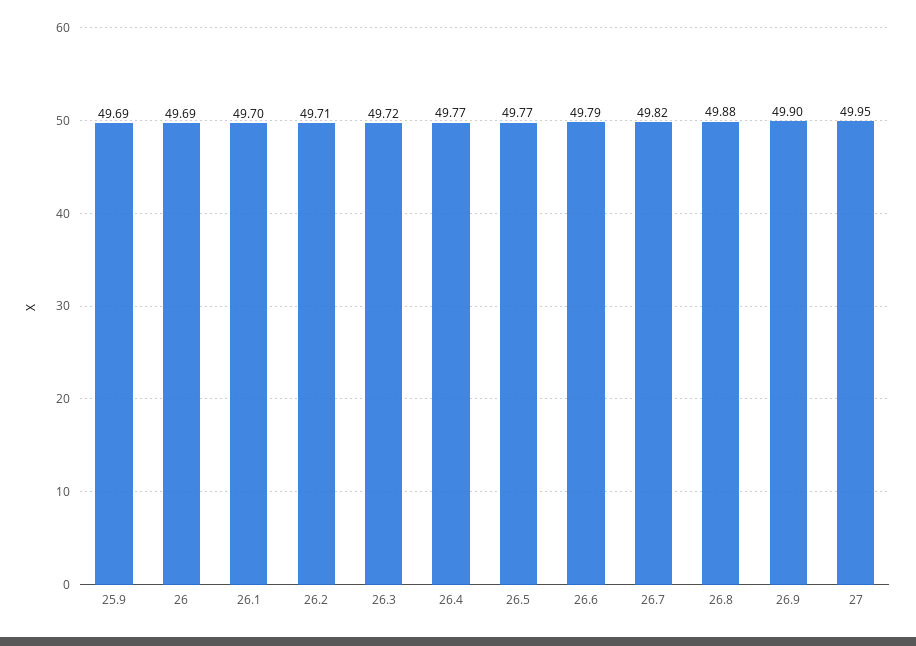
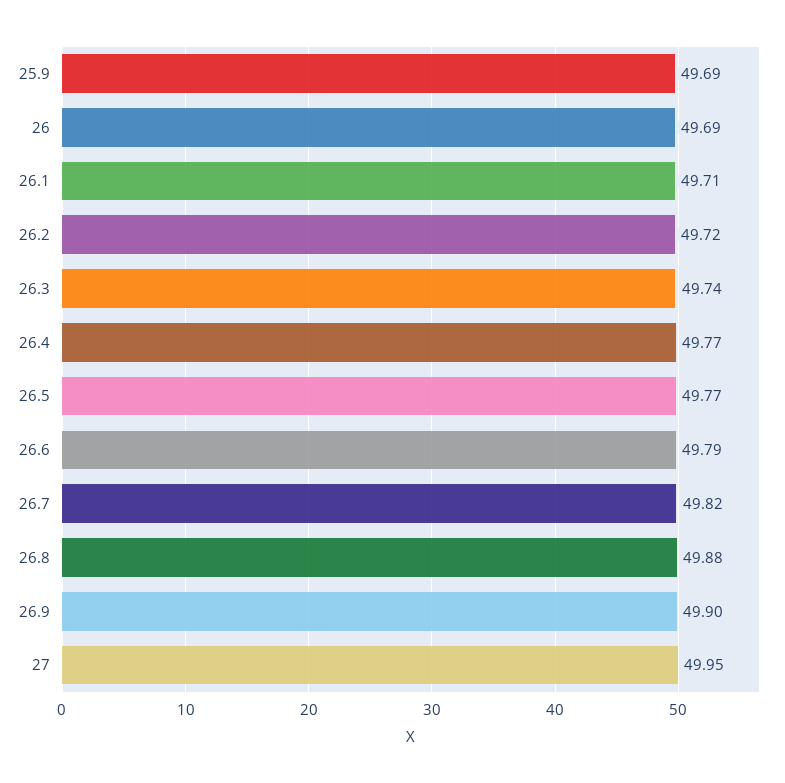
  {
    "25.9": 49.69,
    "26": 49.69,
-   "26.1": 49.7,
+   "26.1": 49.71,
-   "26.2": 49.71,
+   "26.2": 49.72,
-   "26.3": 49.72,
+   "26.3": 49.74,
    "26.4": 49.77,
    "26.5": 49.77,
    "26.6": 49.79,
    "26.7": 49.82,
    "26.8": 49.88,
    "26.9": 49.9,
    "27": 49.95
  }

